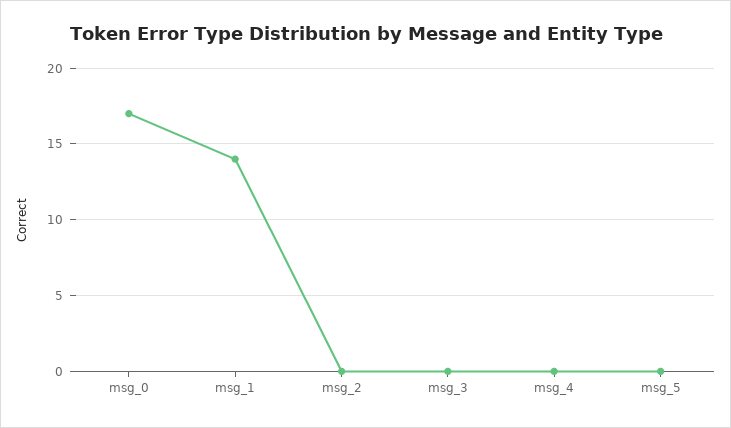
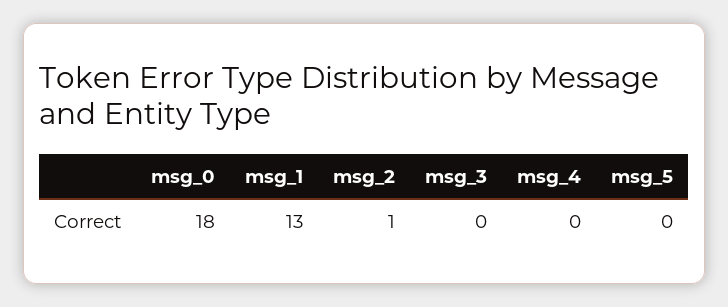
  {
-   "msg_0": 17,
+   "msg_0": 18,
-   "msg_1": 14,
+   "msg_1": 13,
-   "msg_2": 0,
+   "msg_2": 1,
    "msg_3": 0,
    "msg_4": 0,
    "msg_5": 0
  }

